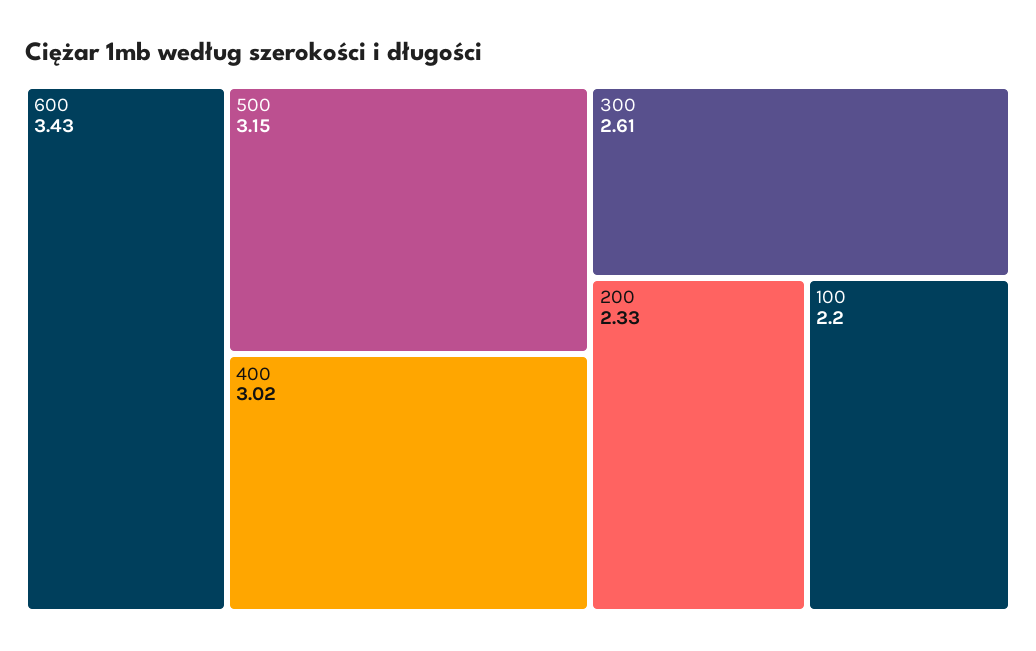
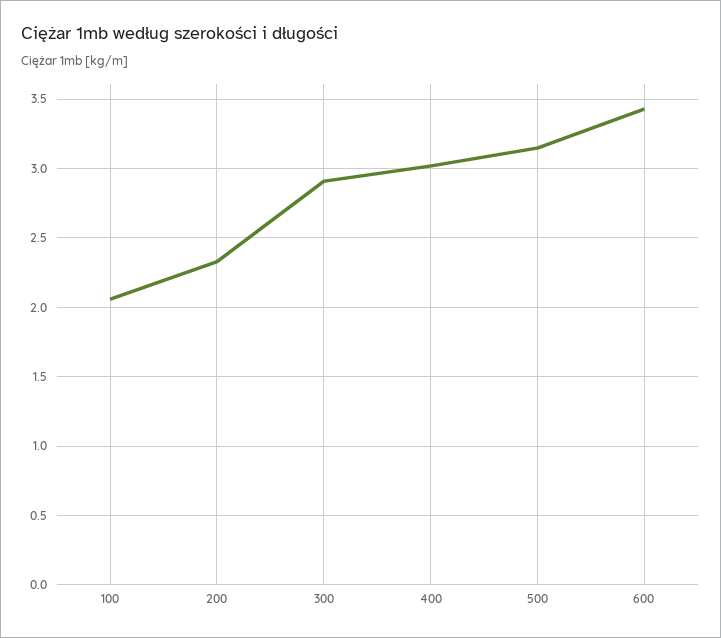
  {
    "600": 3.43,
    "500": 3.15,
    "400": 3.02,
-   "300": 2.61,
+   "300": 2.9,
    "200": 2.33,
-   "100": 2.2
+   "100": 2.05
  }

